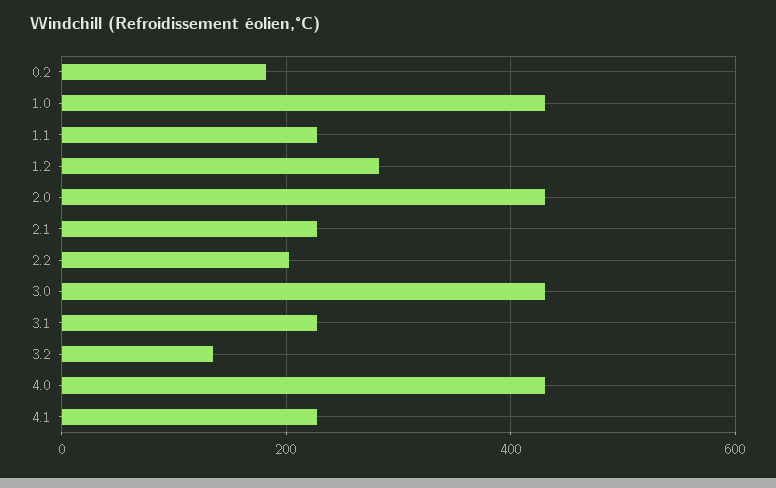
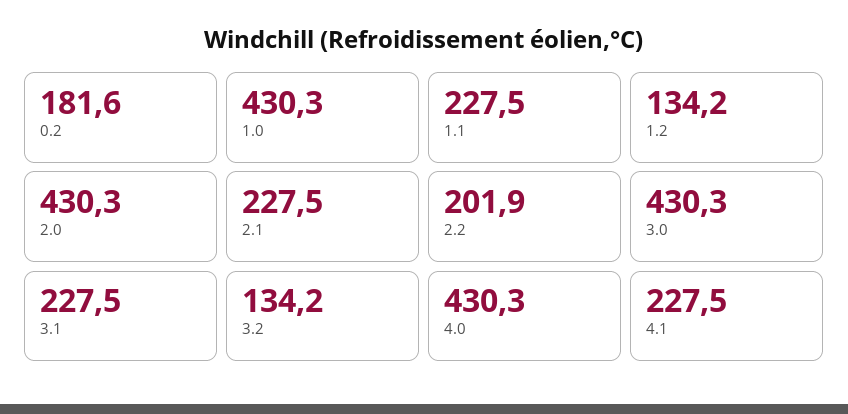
  {
    "0.2": 181.6,
    "1.0": 430.3,
    "1.1": 227.5,
-   "1.2": 280,
+   "1.2": 134.2,
    "2.0": 430.3,
    "2.1": 227.5,
    "2.2": 201.9,
    "3.0": 430.3,
    "3.1": 227.5,
    "3.2": 134.2,
    "4.0": 430.3,
    "4.1": 227.5
  }

